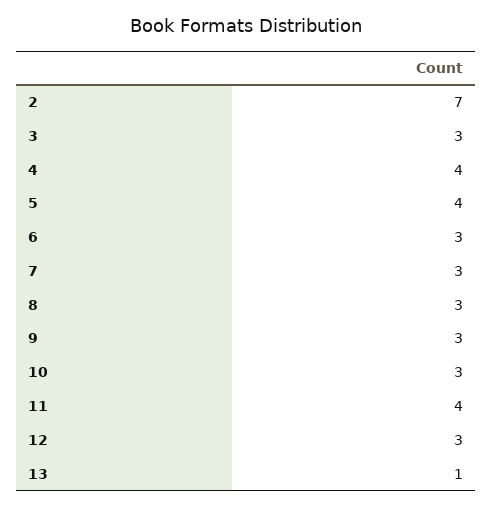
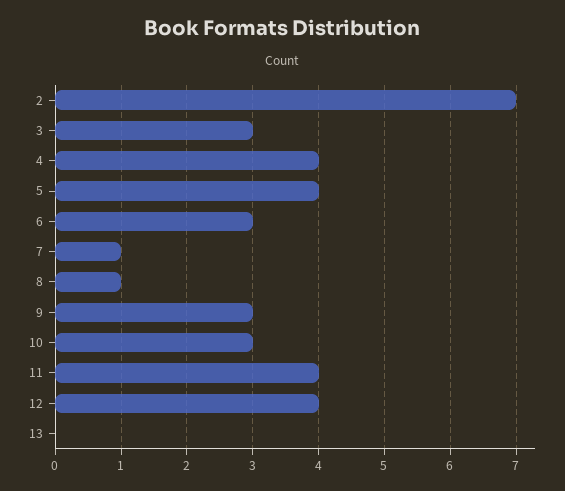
  {
    "2": 7,
    "3": 3,
    "4": 4,
    "5": 4,
    "6": 3,
-   "7": 3,
+   "7": 1,
-   "8": 3,
+   "8": 1,
    "9": 3,
    "10": 3,
    "11": 4,
-   "12": 3,
+   "12": 4,
-   "13": 1
+   "13": 0
  }

